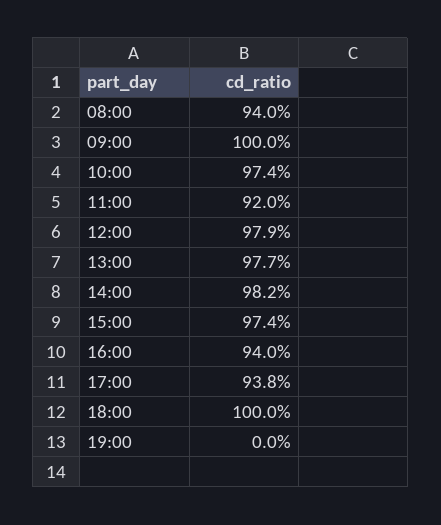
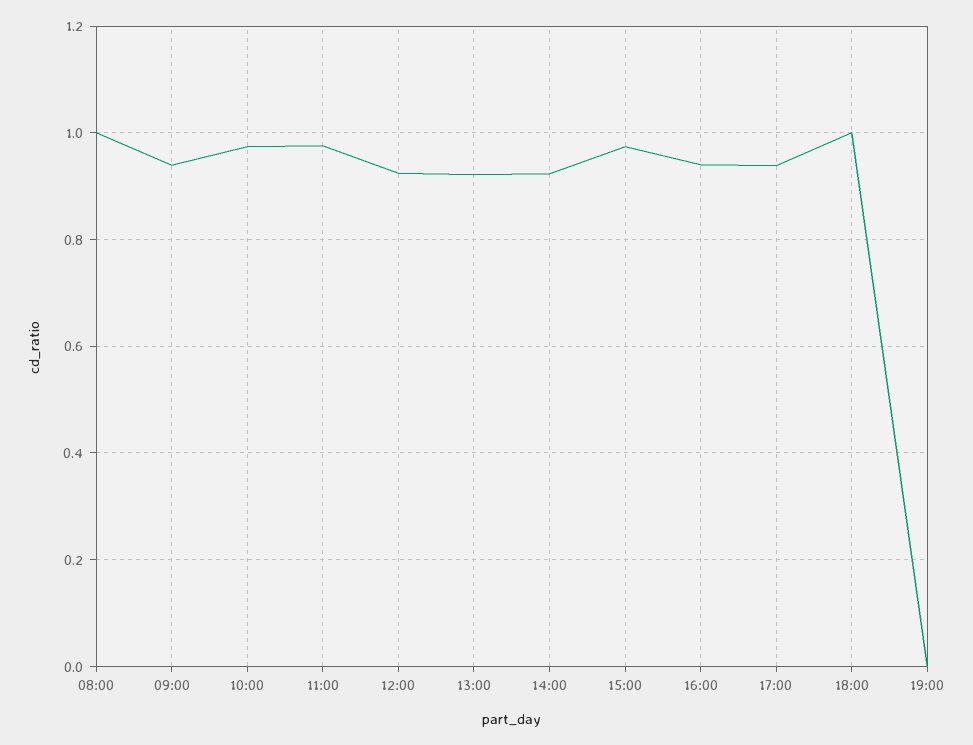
  {
-   "08:00": 0.94,
+   "08:00": 1,
-   "09:00": 1,
+   "09:00": 0.94,
    "10:00": 0.974,
-   "11:00": 0.92,
+   "11:00": 0.98,
-   "12:00": 0.979,
+   "12:00": 0.92,
-   "13:00": 0.977,
+   "13:00": 0.92,
-   "14:00": 0.982,
+   "14:00": 0.92,
    "15:00": 0.974,
    "16:00": 0.94,
    "17:00": 0.938,
    "18:00": 1,
    "19:00": 0
  }

